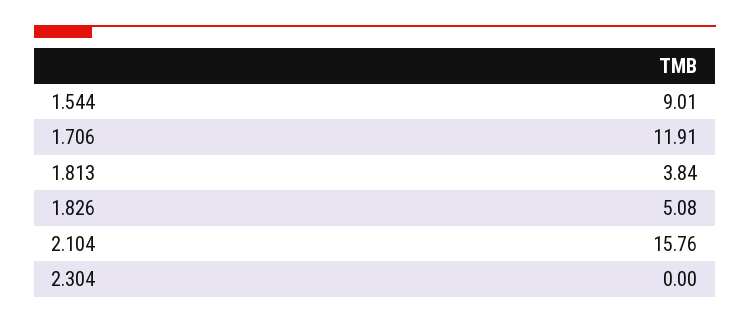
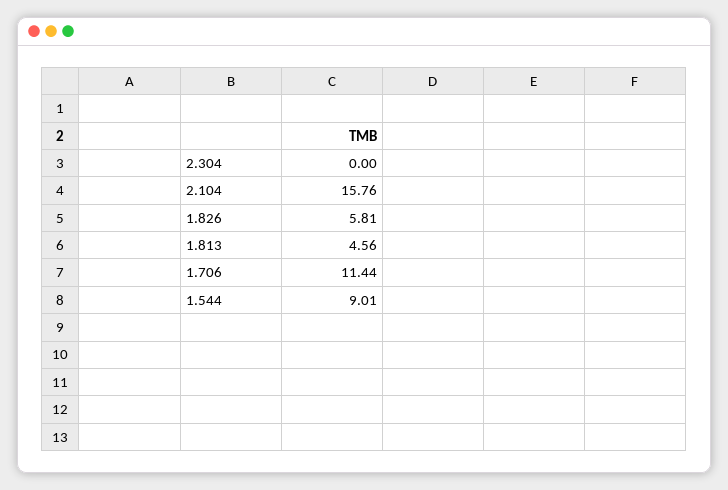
  {
    "1.544": 9.01,
-   "1.706": 11.91,
+   "1.706": 11.44,
-   "1.813": 3.84,
+   "1.813": 4.56,
-   "1.826": 5.08,
+   "1.826": 5.81,
    "2.104": 15.76,
    "2.304": 0
  }

